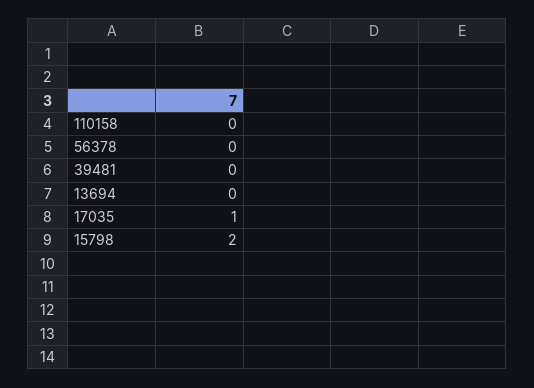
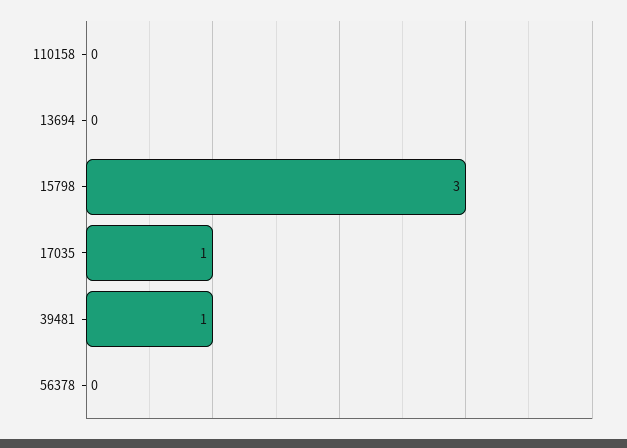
  {
    "110158": 0,
    "56378": 0,
-   "39481": 0,
+   "39481": 1,
    "13694": 0,
    "17035": 1,
-   "15798": 2
+   "15798": 3
  }

